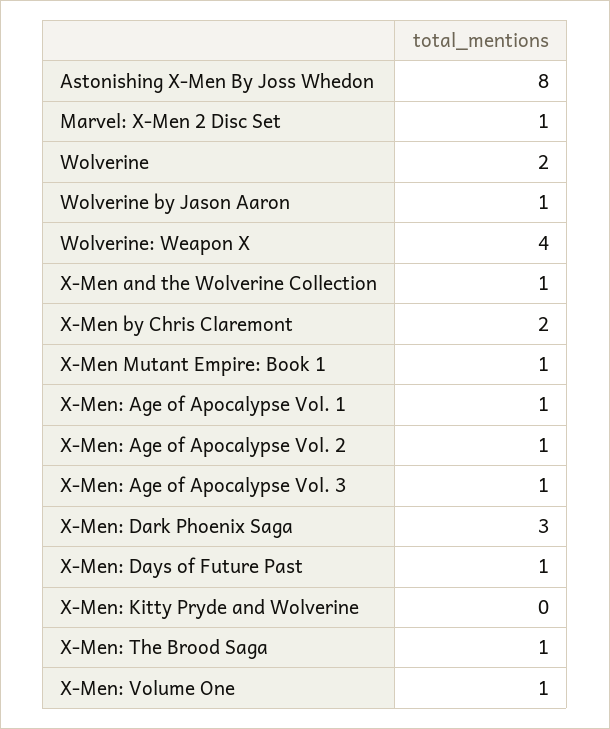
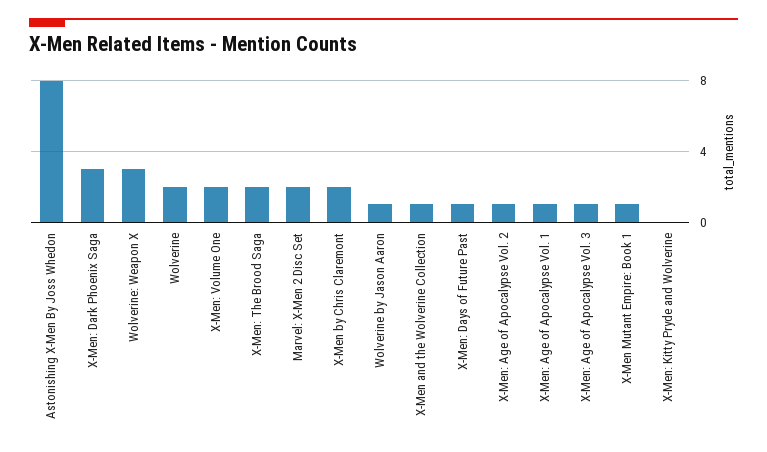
  {
    "Astonishing X-Men By Joss Whedon": 8,
-   "Marvel: X-Men 2 Disc Set": 1,
+   "Marvel: X-Men 2 Disc Set": 2,
    "Wolverine": 2,
    "Wolverine by Jason Aaron": 1,
-   "Wolverine: Weapon X": 4,
+   "Wolverine: Weapon X": 3,
    "X-Men and the Wolverine Collection": 1,
    "X-Men by Chris Claremont": 2,
    "X-Men Mutant Empire: Book 1": 1,
    "X-Men: Age of Apocalypse Vol. 1": 1,
    "X-Men: Age of Apocalypse Vol. 2": 1,
    "X-Men: Age of Apocalypse Vol. 3": 1,
    "X-Men: Dark Phoenix Saga": 3,
    "X-Men: Days of Future Past": 1,
    "X-Men: Kitty Pryde and Wolverine": 0,
-   "X-Men: The Brood Saga": 1,
+   "X-Men: The Brood Saga": 2,
-   "X-Men: Volume One": 1
+   "X-Men: Volume One": 2
  }

